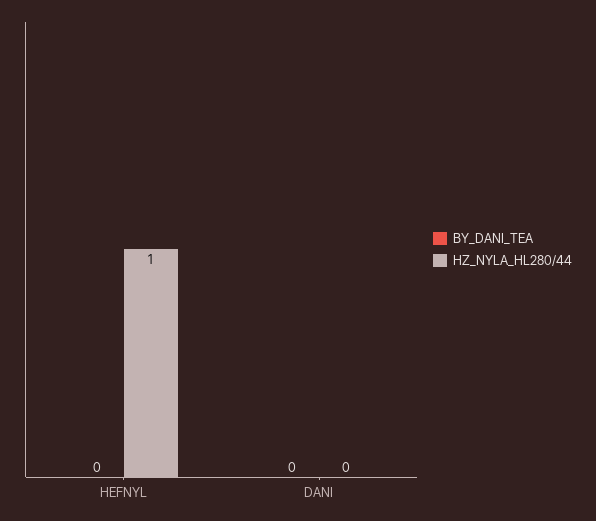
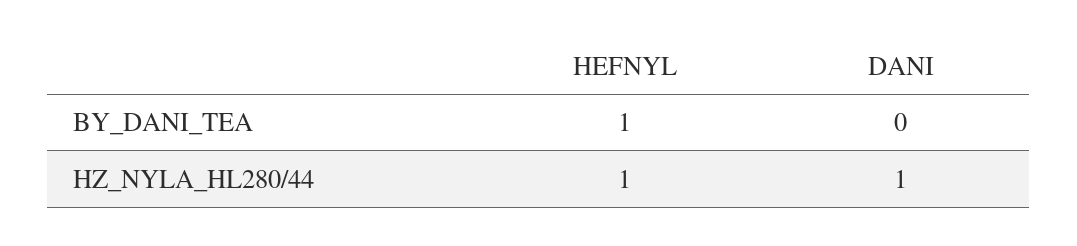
  {
    "BY_DANI_TEA": {
-     "HEFNYL": 0,
+     "HEFNYL": 1,
      "DANI": 0
    },
    "HZ_NYLA_HL280/44": {
      "HEFNYL": 1,
-     "DANI": 0
+     "DANI": 1
    }
  }

